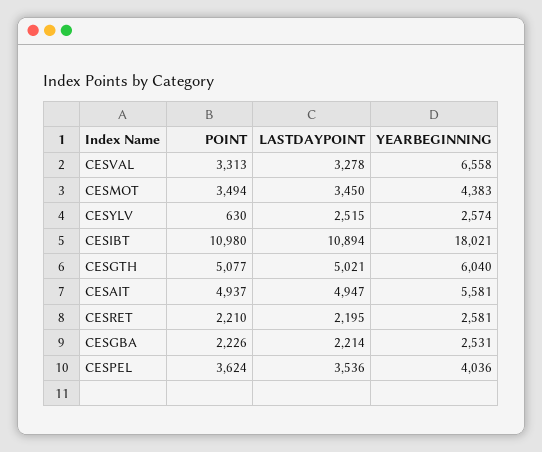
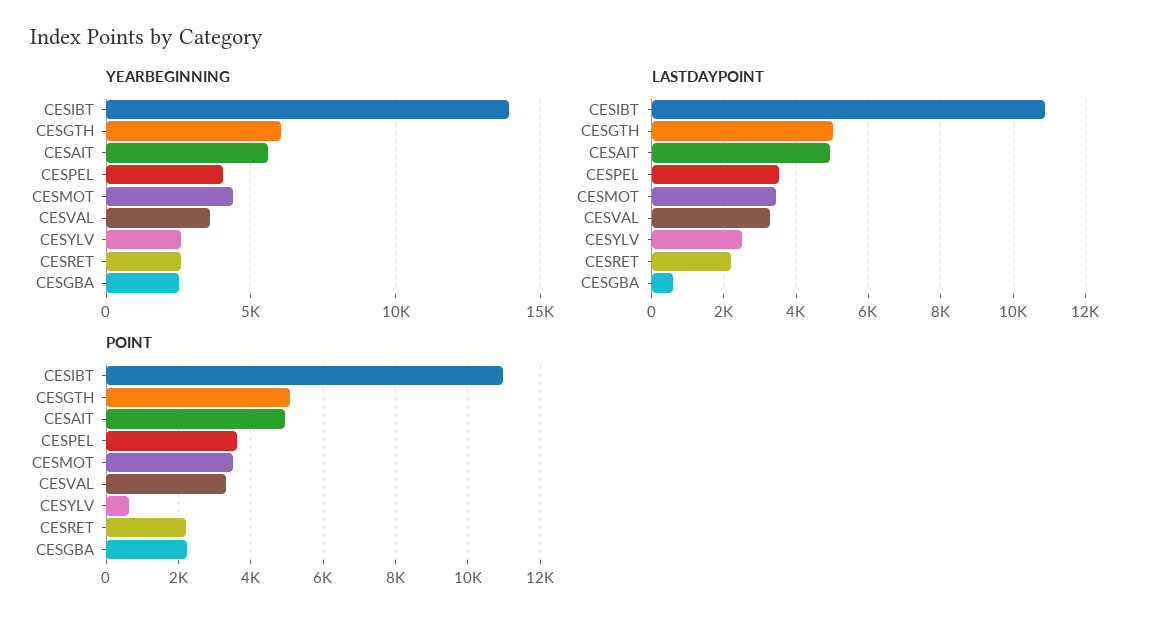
  {
    "POINT": {
      "CESVAL": 3313,
      "CESMOT": 3494,
      "CESYLV": 630,
      "CESIBT": 10980,
      "CESGTH": 5077,
      "CESAIT": 4937,
      "CESRET": 2210,
      "CESGBA": 2226,
      "CESPEL": 3624
    },
    "LASTDAYPOINT": {
      "CESVAL": 3278,
      "CESMOT": 3450,
      "CESYLV": 2515,
      "CESIBT": 10894,
      "CESGTH": 5021,
      "CESAIT": 4947,
      "CESRET": 2195,
-     "CESGBA": 2214,
+     "CESGBA": 600,
      "CESPEL": 3536
    },
    "YEARBEGINNING": {
-     "CESVAL": 6558,
+     "CESVAL": 3500,
      "CESMOT": 4383,
      "CESYLV": 2574,
-     "CESIBT": 18021,
+     "CESIBT": 14000,
      "CESGTH": 6040,
      "CESAIT": 5581,
      "CESRET": 2581,
      "CESGBA": 2531,
      "CESPEL": 4036
    }
  }

